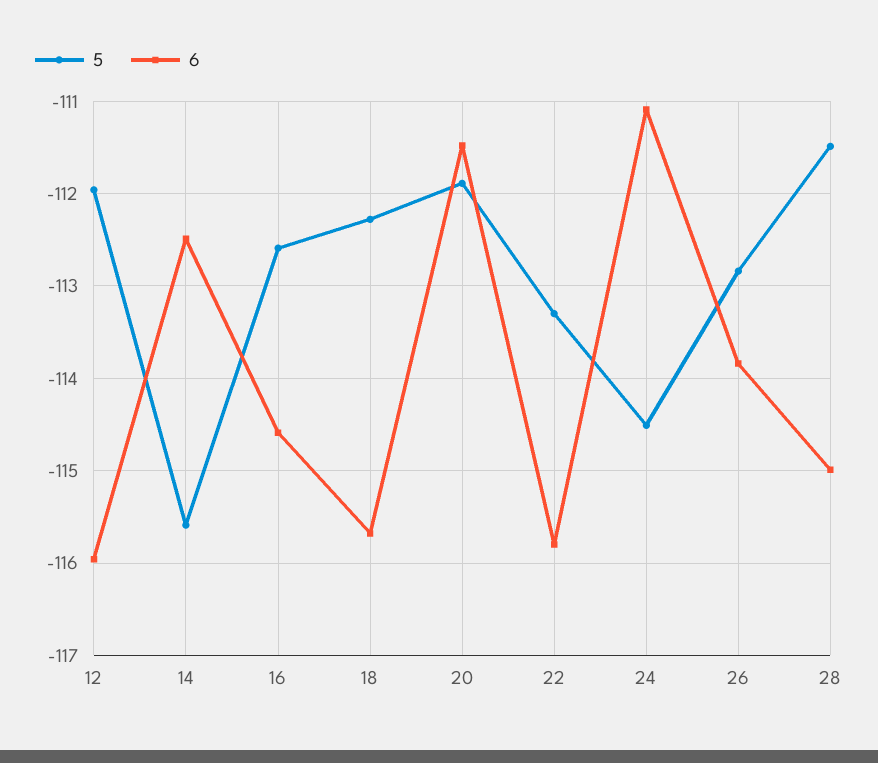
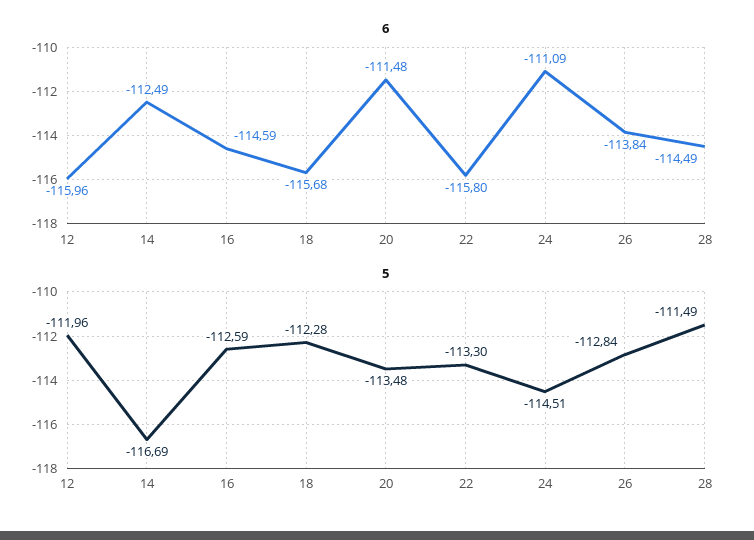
  {
    "5": {
      "12": -111.96,
-     "14": -115.6,
+     "14": -116.69,
      "16": -112.59,
      "18": -112.28,
-     "20": -111.9,
+     "20": -113.48,
      "22": -113.3,
      "24": -114.51,
      "26": -112.84,
      "28": -111.49
    },
    "6": {
      "12": -115.96,
      "14": -112.49,
      "16": -114.59,
      "18": -115.68,
      "20": -111.48,
      "22": -115.8,
      "24": -111.09,
      "26": -113.84,
-     "28": -115
+     "28": -114.49
    }
  }

